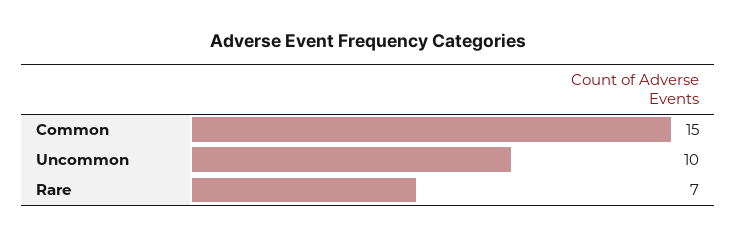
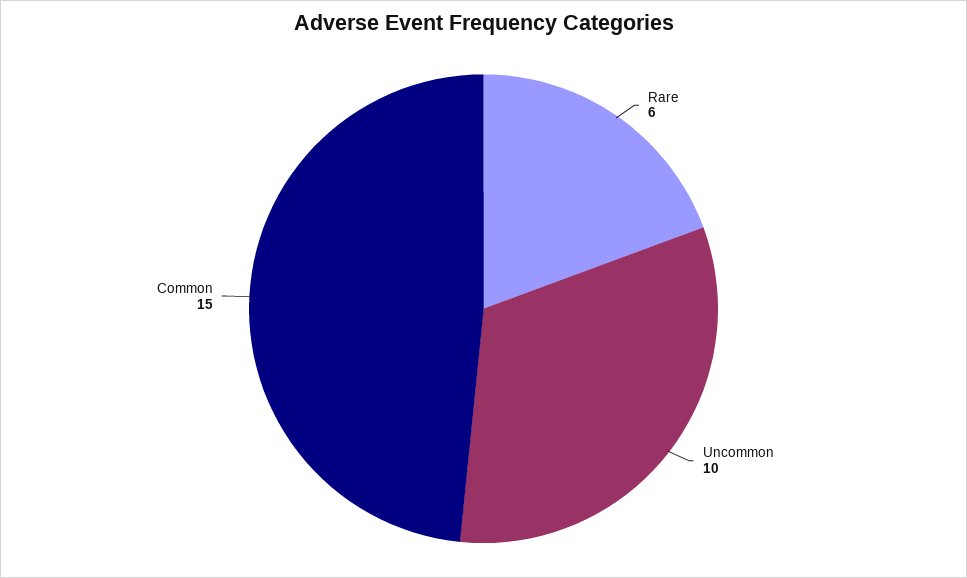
  {
    "Common": 15,
    "Uncommon": 10,
-   "Rare": 7
+   "Rare": 6
  }

